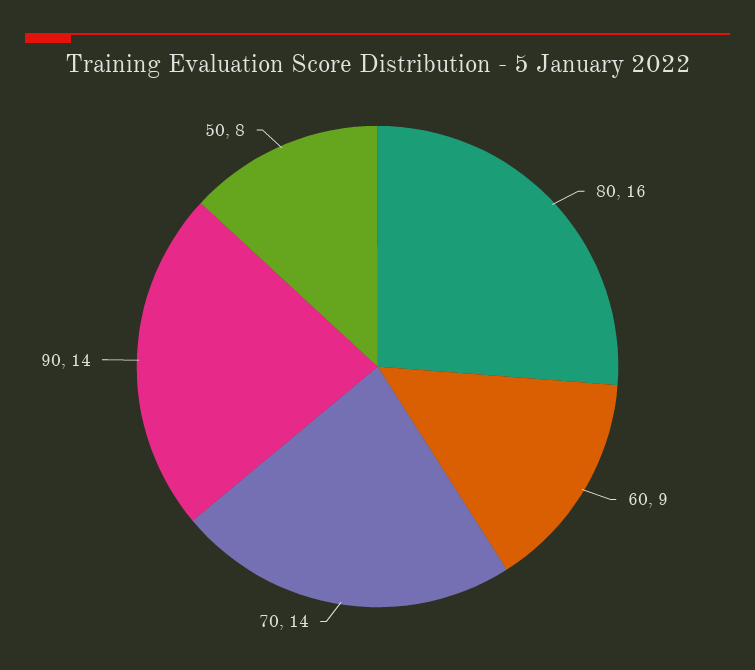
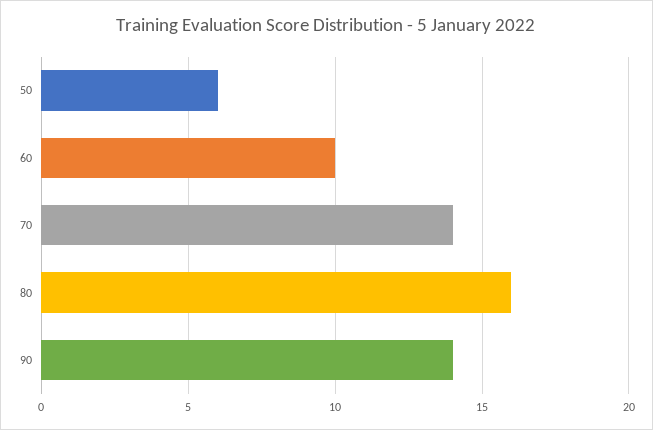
  {
    "80": 16,
-   "60": 9,
+   "60": 10,
    "70": 14,
    "90": 14,
-   "50": 8
+   "50": 6
  }

